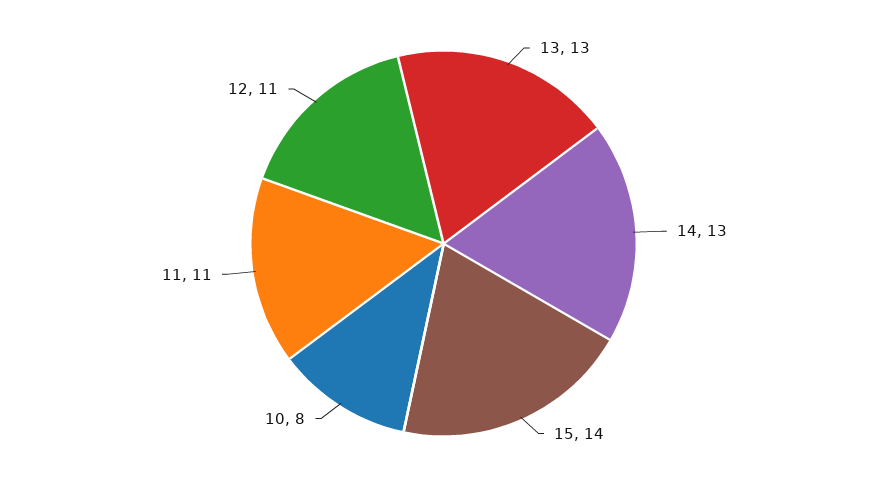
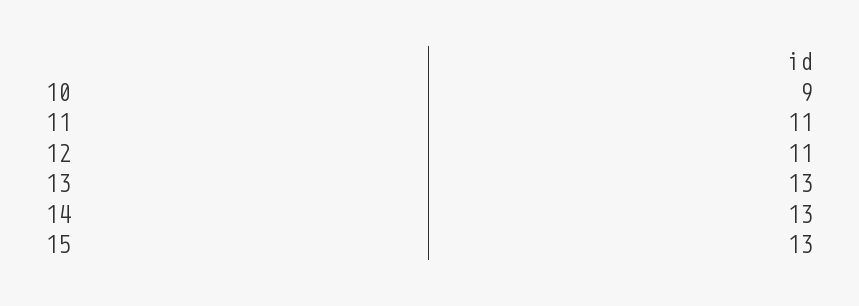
  {
    "13": 13,
    "14": 13,
-   "15": 14,
+   "15": 13,
-   "10": 8,
+   "10": 9,
    "11": 11,
    "12": 11
  }

